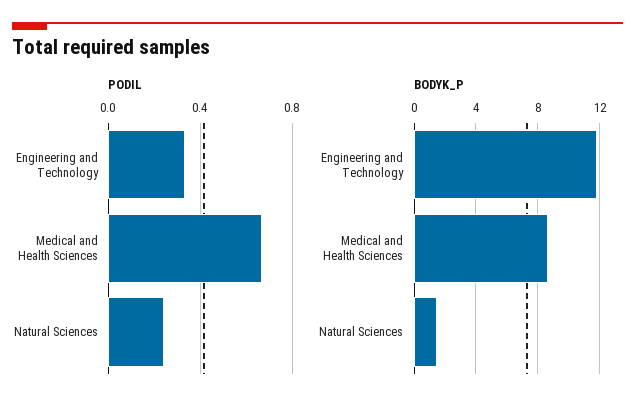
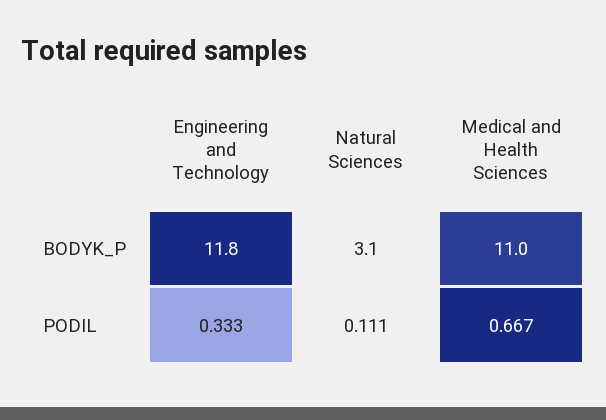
  {
    "PODIL": {
      "Engineering and Technology": 0.333,
      "Medical and Health Sciences": 0.667,
-     "Natural Sciences": 0.25
+     "Natural Sciences": 0.111
    },
    "BODYK_P": {
      "Engineering and Technology": 11.8,
-     "Medical and Health Sciences": 8.5,
+     "Medical and Health Sciences": 11,
-     "Natural Sciences": 1.5
+     "Natural Sciences": 3.1
    }
  }

